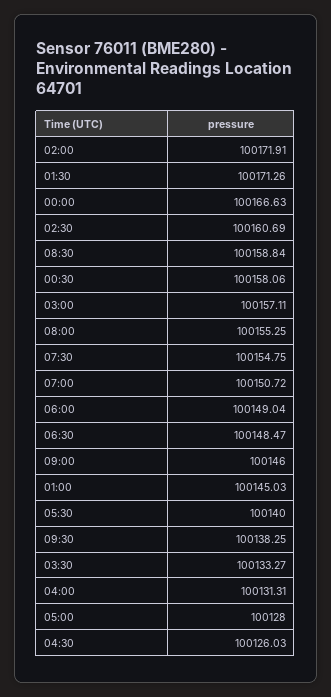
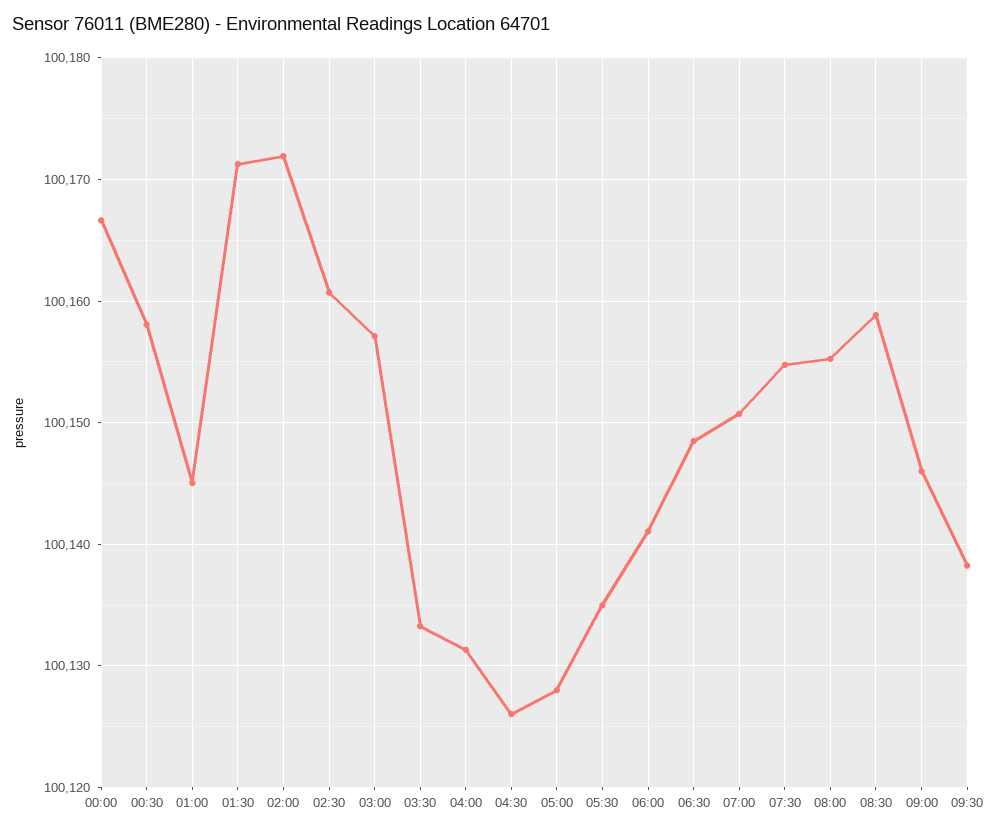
  {
    "02:00": 100171.91,
    "01:30": 100171.26,
    "00:00": 100166.63,
    "02:30": 100160.69,
    "08:30": 100158.84,
    "00:30": 100158.06,
    "03:00": 100157.11,
    "08:00": 100155.25,
    "07:30": 100154.75,
    "07:00": 100150.72,
-   "06:00": 100149.04,
+   "06:00": 100141,
    "06:30": 100148.47,
    "09:00": 100146,
    "01:00": 100145.03,
-   "05:30": 100140,
+   "05:30": 100135,
    "09:30": 100138.25,
    "03:30": 100133.27,
    "04:00": 100131.31,
    "05:00": 100128,
    "04:30": 100126.03
  }

